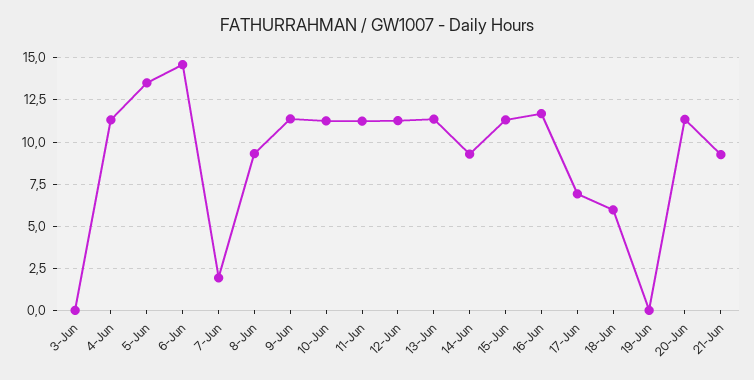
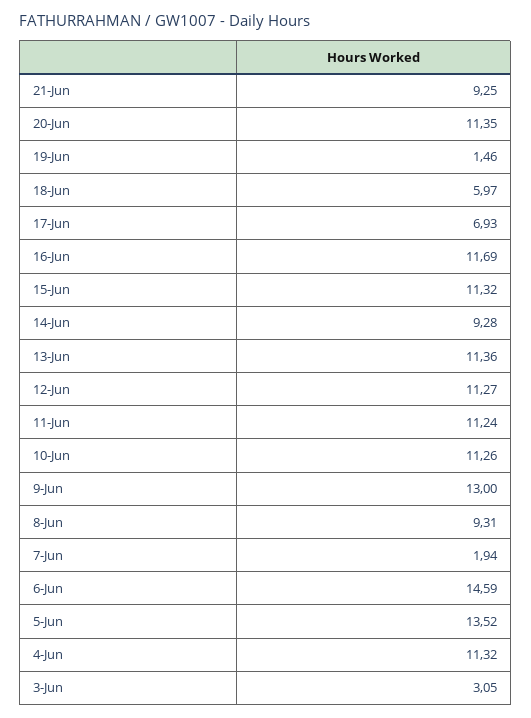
  {
-   "3-Jun": 0,
+   "3-Jun": 3.05,
    "4-Jun": 11.32,
    "5-Jun": 13.52,
    "6-Jun": 14.59,
    "7-Jun": 1.94,
    "8-Jun": 9.31,
-   "9-Jun": 11.5,
+   "9-Jun": 13,
    "10-Jun": 11.26,
    "11-Jun": 11.24,
    "12-Jun": 11.27,
    "13-Jun": 11.36,
    "14-Jun": 9.28,
    "15-Jun": 11.32,
    "16-Jun": 11.69,
    "17-Jun": 6.93,
    "18-Jun": 5.97,
-   "19-Jun": 0,
+   "19-Jun": 1.46,
    "20-Jun": 11.35,
    "21-Jun": 9.25
  }

